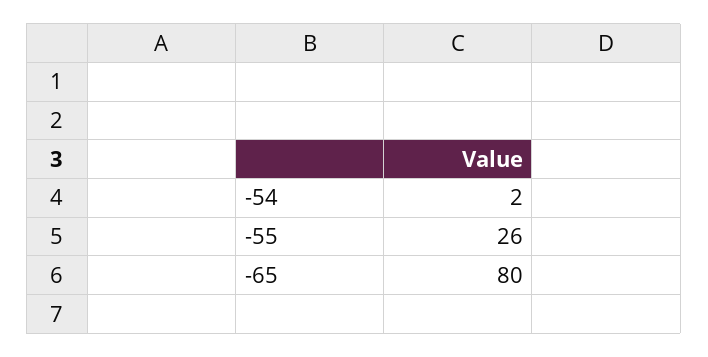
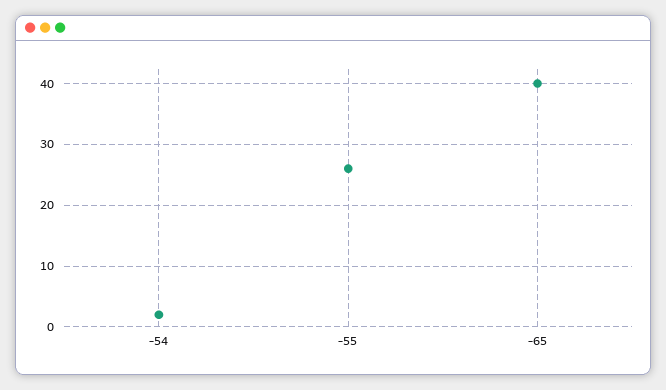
  {
    "-54": 2,
    "-55": 26,
-   "-65": 80
+   "-65": 40
  }

